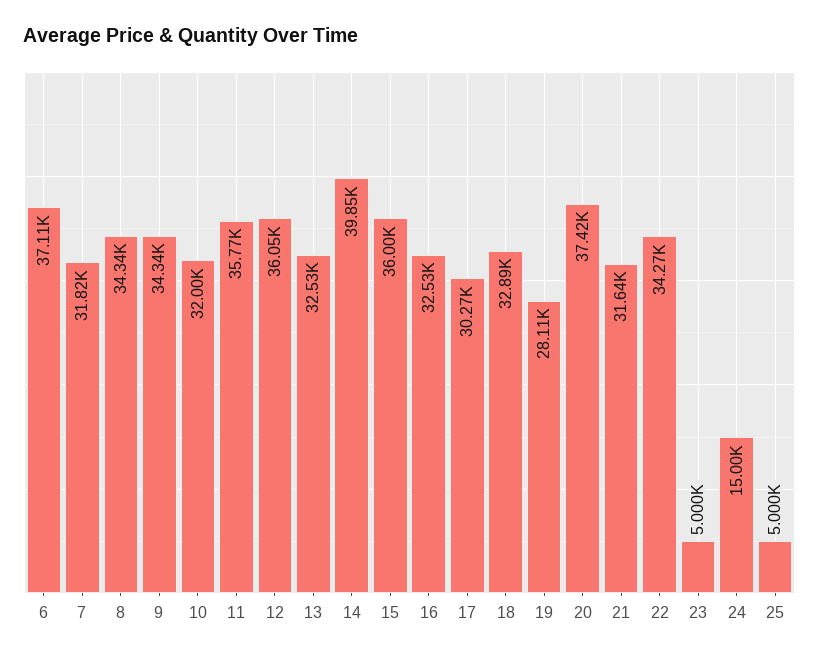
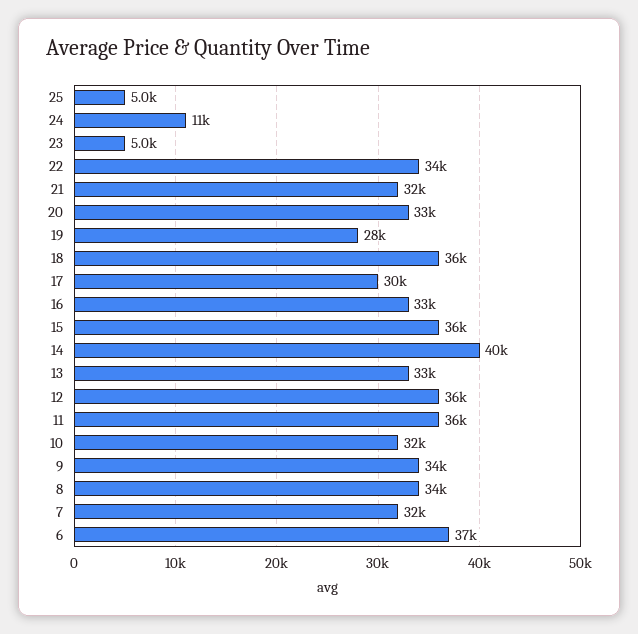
  {
    "6": 37110,
    "7": 31820,
    "8": 34340,
    "9": 34340,
    "10": 32000,
    "11": 35770,
    "12": 36050,
    "13": 32530,
    "14": 39850,
    "15": 36000,
    "16": 32530,
    "17": 30270,
-   "18": 32890,
+   "18": 36000,
    "19": 28110,
-   "20": 37420,
+   "20": 33000,
    "21": 31640,
    "22": 34270,
    "23": 5000,
-   "24": 15000,
+   "24": 11000,
    "25": 5000
  }

